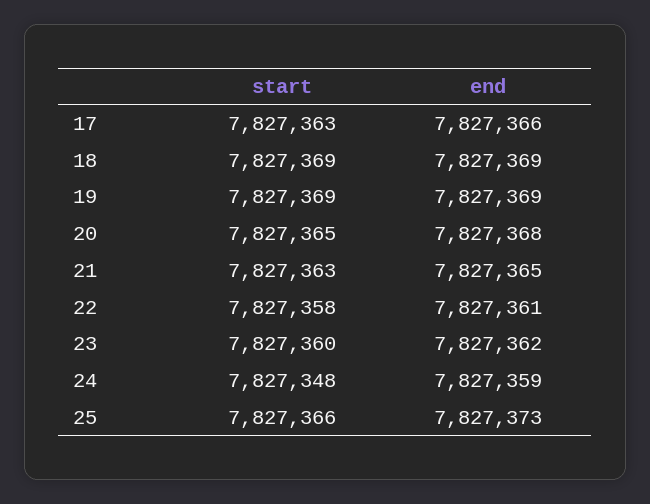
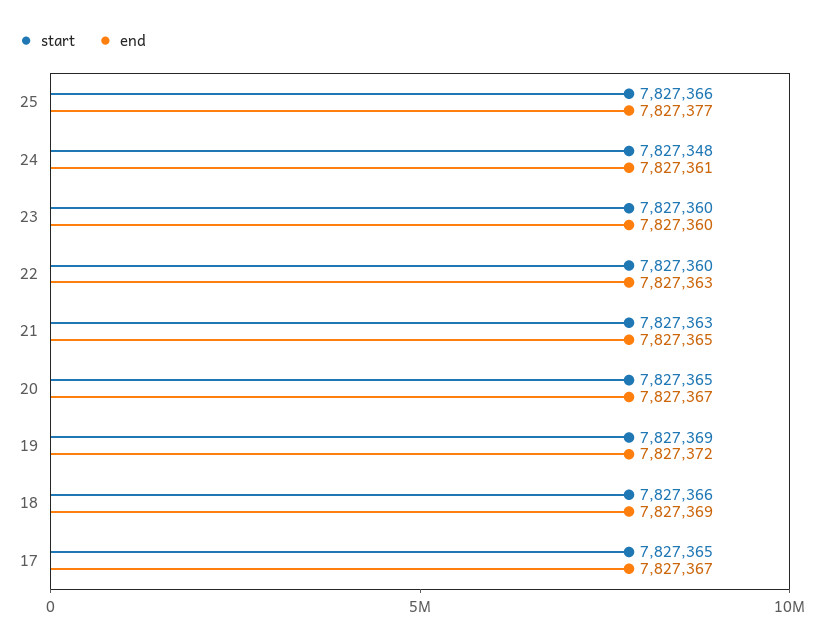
  {
    "start": {
-     "17": 7827363,
+     "17": 7827365,
-     "18": 7827369,
+     "18": 7827366,
      "19": 7827369,
      "20": 7827365,
      "21": 7827363,
-     "22": 7827358,
+     "22": 7827360,
      "23": 7827360,
      "24": 7827348,
      "25": 7827366
    },
    "end": {
-     "17": 7827366,
+     "17": 7827367,
      "18": 7827369,
-     "19": 7827369,
+     "19": 7827372,
-     "20": 7827368,
+     "20": 7827367,
      "21": 7827365,
-     "22": 7827361,
+     "22": 7827363,
-     "23": 7827362,
+     "23": 7827360,
-     "24": 7827359,
+     "24": 7827361,
-     "25": 7827373
+     "25": 7827377
    }
  }

